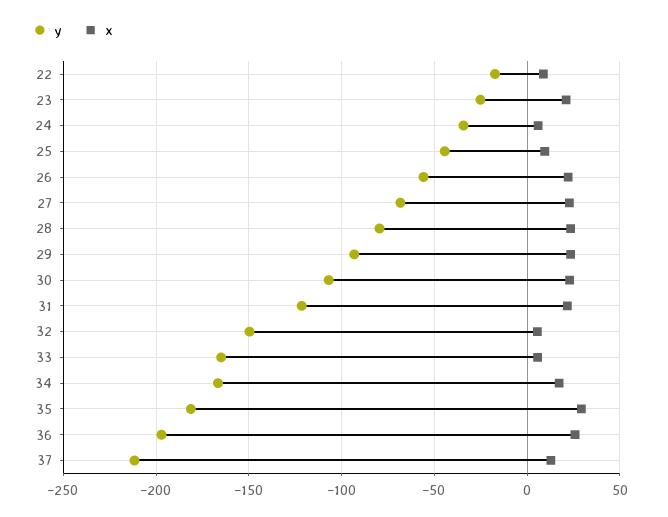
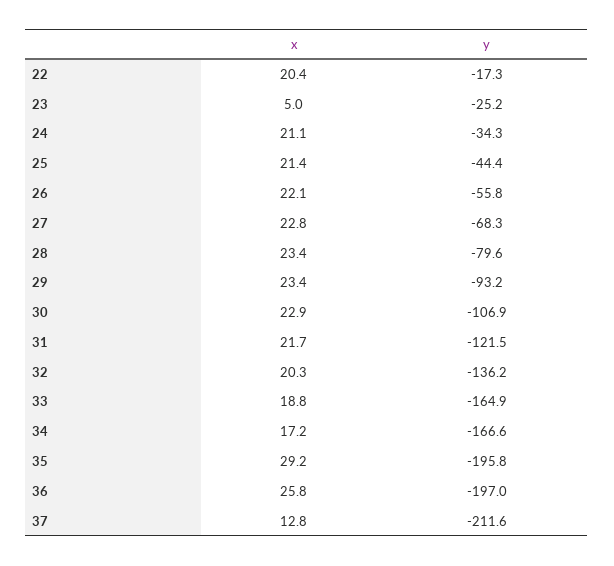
  {
    "y": {
      "22": -17.3,
      "23": -25.2,
      "24": -34.3,
      "25": -44.4,
      "26": -55.8,
      "27": -68.3,
      "28": -79.6,
      "29": -93.2,
      "30": -106.9,
      "31": -121.5,
-     "32": -150,
+     "32": -136.2,
      "33": -164.9,
      "34": -166.6,
-     "35": -180,
+     "35": -195.8,
      "36": -197,
      "37": -211.6
    },
    "x": {
-     "22": 10,
+     "22": 20.4,
-     "23": 20,
+     "23": 5,
-     "24": 5,
+     "24": 21.1,
-     "25": 10,
+     "25": 21.4,
      "26": 22.1,
      "27": 22.8,
      "28": 23.4,
      "29": 23.4,
      "30": 22.9,
      "31": 21.7,
-     "32": 5,
+     "32": 20.3,
-     "33": 5,
+     "33": 18.8,
      "34": 17.2,
      "35": 29.2,
      "36": 25.8,
      "37": 12.8
    }
  }

